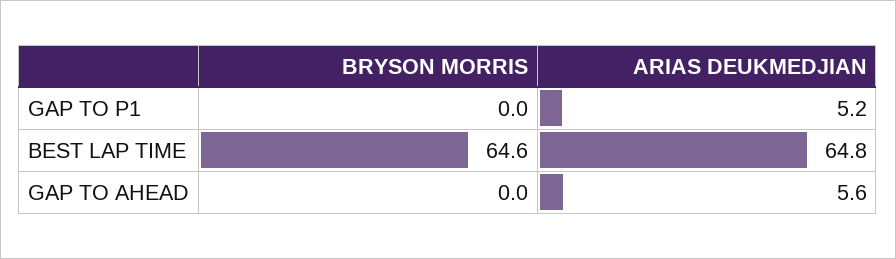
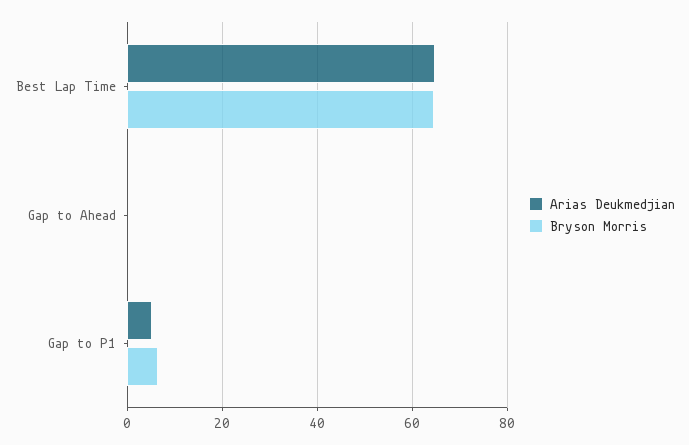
  {
    "BRYSON MORRIS": {
-     "GAP TO P1": 0,
+     "GAP TO P1": 6,
      "BEST LAP TIME": 64.6,
      "GAP TO AHEAD": 0
    },
    "ARIAS DEUKMEDJIAN": {
      "GAP TO P1": 5.2,
      "BEST LAP TIME": 64.8,
-     "GAP TO AHEAD": 5.6
+     "GAP TO AHEAD": 0
    }
  }

